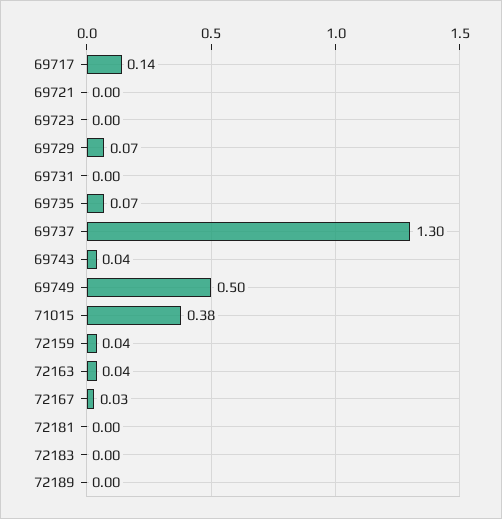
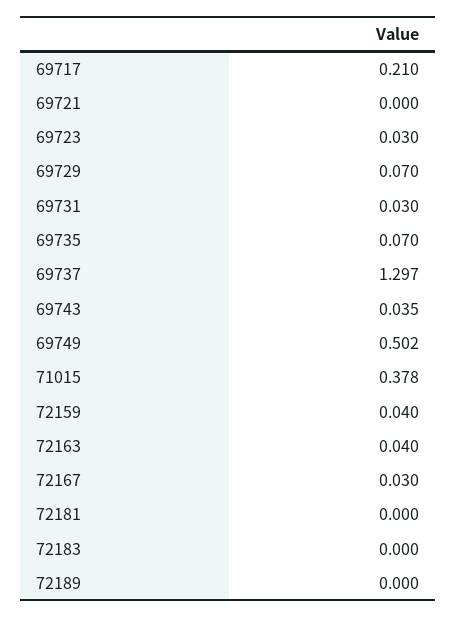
  {
-   "69717": 0.14,
+   "69717": 0.21,
    "69721": 0,
-   "69723": 0,
+   "69723": 0.03,
    "69729": 0.07,
-   "69731": 0,
+   "69731": 0.03,
    "69735": 0.07,
    "69737": 1.297,
    "69743": 0.035,
    "69749": 0.502,
    "71015": 0.378,
    "72159": 0.04,
    "72163": 0.04,
    "72167": 0.03,
    "72181": 0,
    "72183": 0,
    "72189": 0
  }

